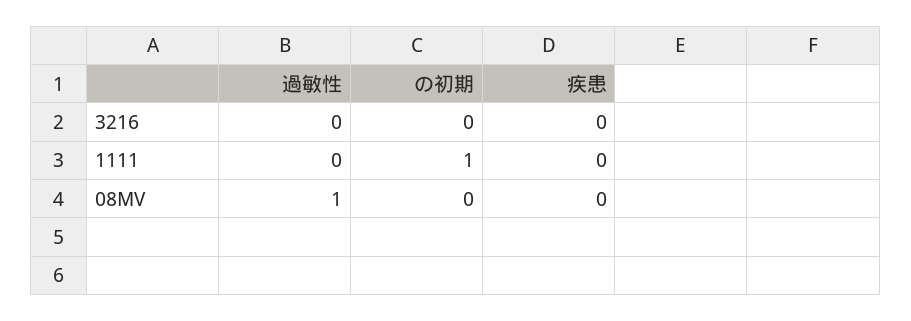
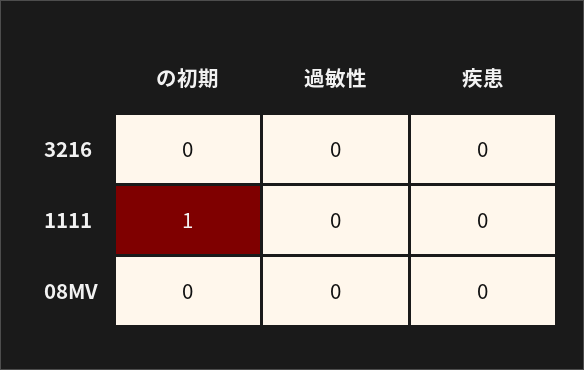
  {
    "過敏性": {
      "3216": 0,
      "1111": 0,
-     "08MV": 1
+     "08MV": 0
    },
    "の初期": {
      "3216": 0,
      "1111": 1,
      "08MV": 0
    },
    "疾患": {
      "3216": 0,
      "1111": 0,
      "08MV": 0
    }
  }

